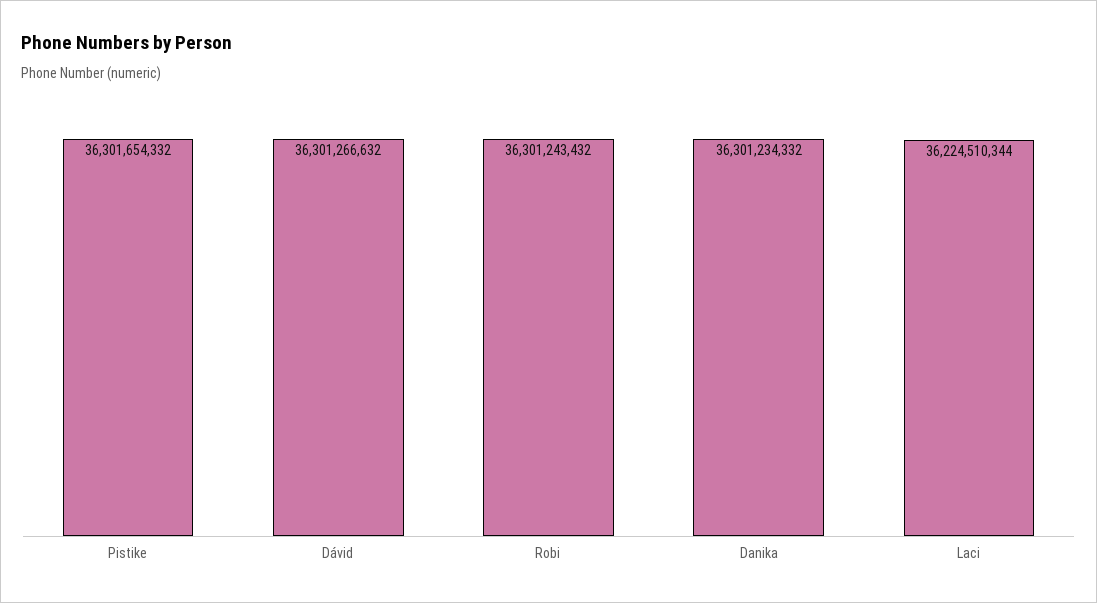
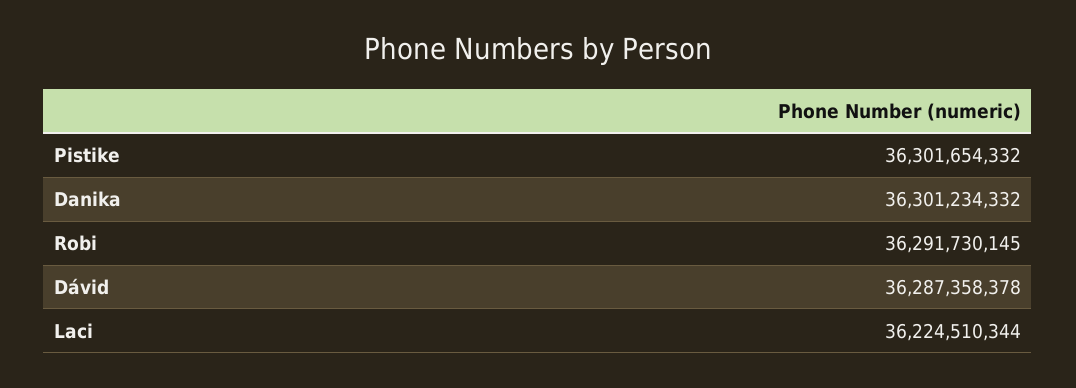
  {
    "Pistike": 36301654332,
-   "Dávid": 36301266632,
+   "Dávid": 36287358378,
-   "Robi": 36301243432,
+   "Robi": 36291730145,
    "Danika": 36301234332,
    "Laci": 36224510344
  }

